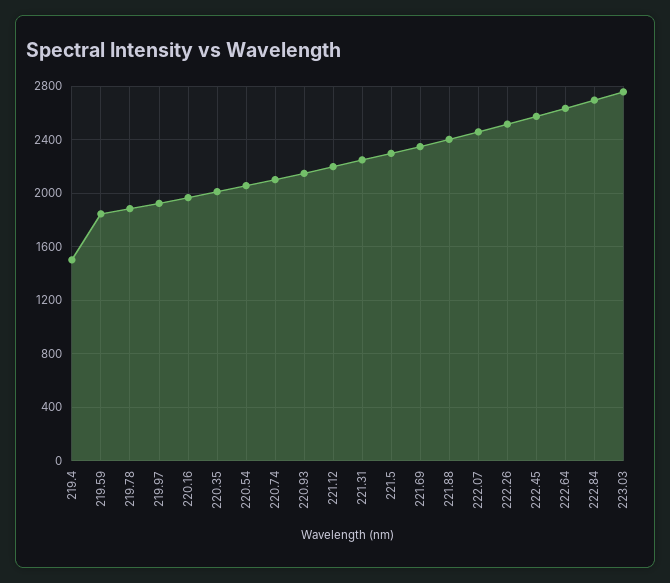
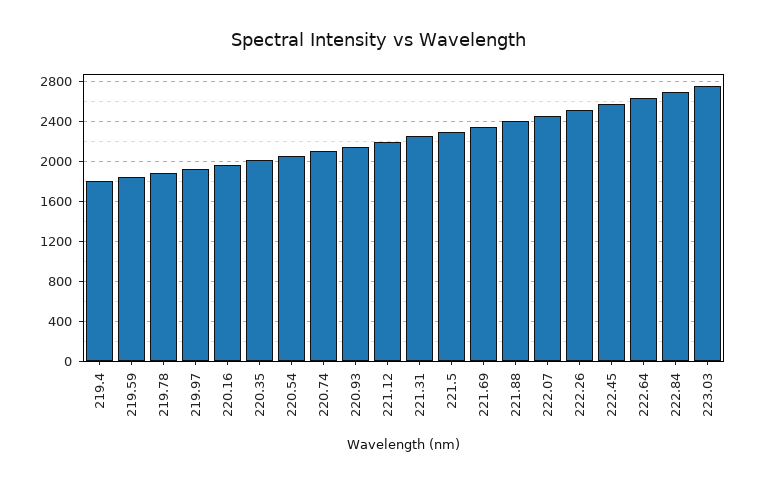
  {
-   "219.4": 1500,
+   "219.4": 1800,
    "219.59": 1850,
    "219.78": 1900,
    "219.97": 1900,
    "220.16": 1950,
    "220.35": 2000,
    "220.54": 2050,
    "220.74": 2100,
    "220.93": 2150,
    "221.12": 2200,
    "221.31": 2250,
    "221.5": 2300,
    "221.69": 2350,
    "221.88": 2400,
    "222.07": 2450,
    "222.26": 2500,
    "222.45": 2550,
    "222.64": 2650,
    "222.84": 2700,
    "223.03": 2750
  }

